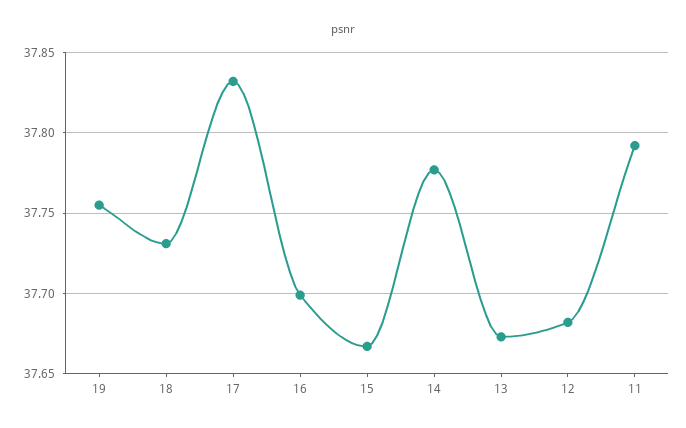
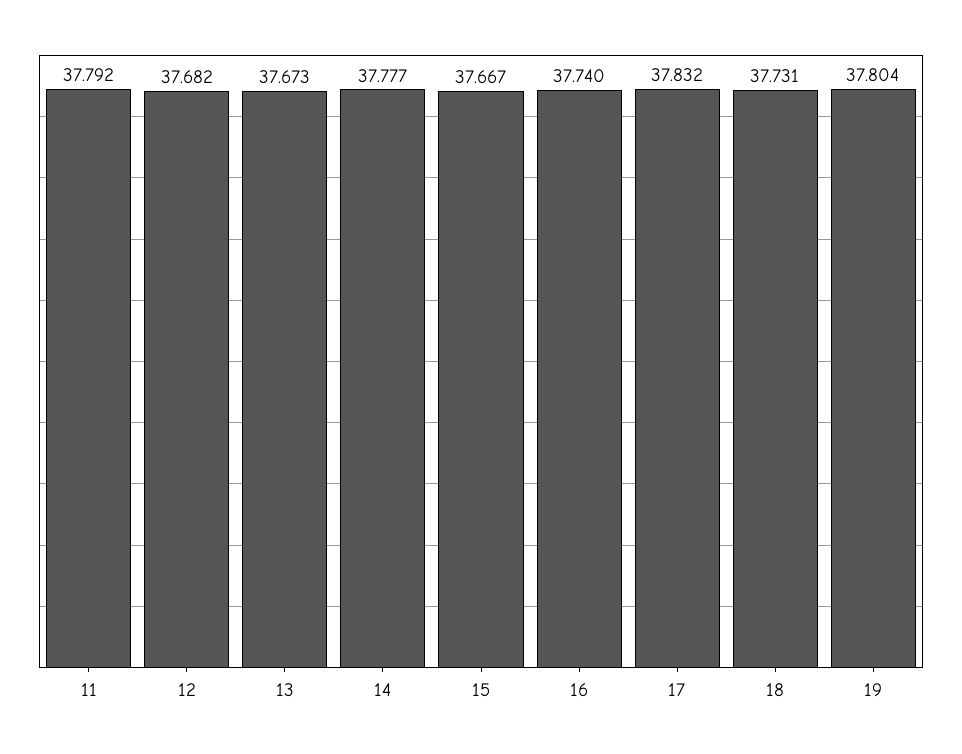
  {
-   "19": 37.755,
+   "19": 37.804,
    "18": 37.731,
    "17": 37.832,
-   "16": 37.7,
+   "16": 37.74,
    "15": 37.667,
    "14": 37.777,
    "13": 37.673,
    "12": 37.682,
    "11": 37.792
  }

